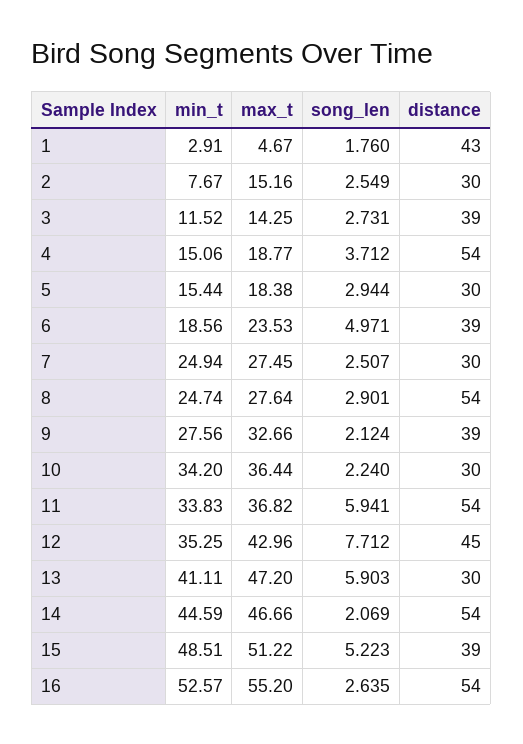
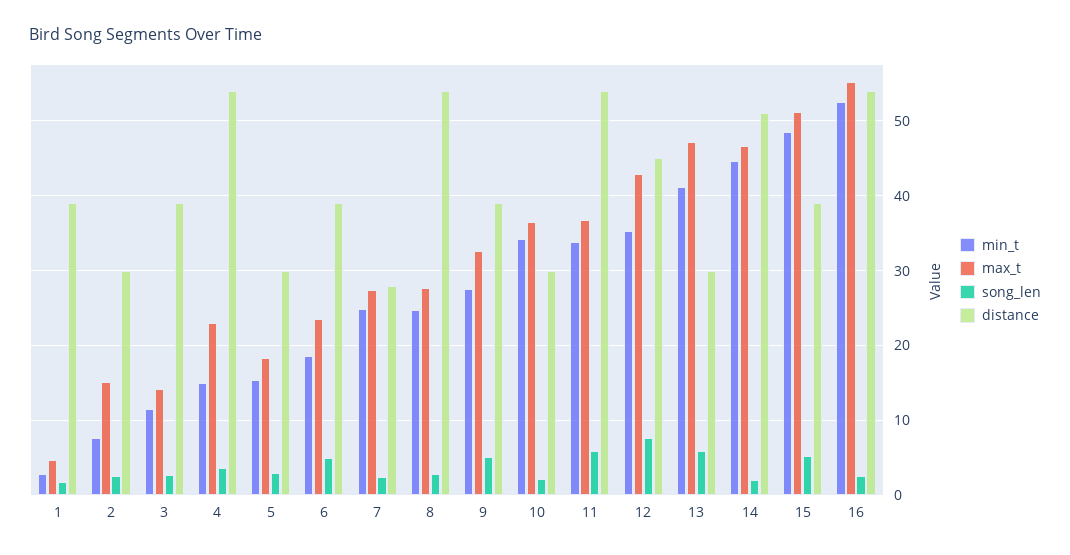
  {
    "min_t": {
      "1": 2.91,
      "2": 7.67,
      "3": 11.52,
      "4": 15.06,
      "5": 15.44,
      "6": 18.56,
      "7": 24.94,
      "8": 24.74,
      "9": 27.56,
      "10": 34.2,
      "11": 33.83,
      "12": 35.25,
      "13": 41.11,
      "14": 44.59,
      "15": 48.51,
      "16": 52.57
    },
    "max_t": {
      "1": 4.67,
      "2": 15.16,
      "3": 14.25,
-     "4": 18.77,
+     "4": 23,
      "5": 18.38,
      "6": 23.53,
      "7": 27.45,
      "8": 27.64,
      "9": 32.66,
      "10": 36.44,
      "11": 36.82,
      "12": 42.96,
      "13": 47.2,
      "14": 46.66,
      "15": 51.22,
      "16": 55.2
    },
    "song_len": {
      "1": 1.76,
      "2": 2.549,
      "3": 2.731,
      "4": 3.712,
      "5": 2.944,
      "6": 4.971,
      "7": 2.507,
      "8": 2.901,
-     "9": 2.124,
+     "9": 5,
      "10": 2.24,
      "11": 5.941,
      "12": 7.712,
      "13": 5.903,
      "14": 2.069,
      "15": 5.223,
      "16": 2.635
    },
    "distance": {
-     "1": 43,
+     "1": 39,
      "2": 30,
      "3": 39,
      "4": 54,
      "5": 30,
      "6": 39,
-     "7": 30,
+     "7": 28,
      "8": 54,
      "9": 39,
      "10": 30,
      "11": 54,
      "12": 45,
      "13": 30,
-     "14": 54,
+     "14": 51,
      "15": 39,
      "16": 54
    }
  }

